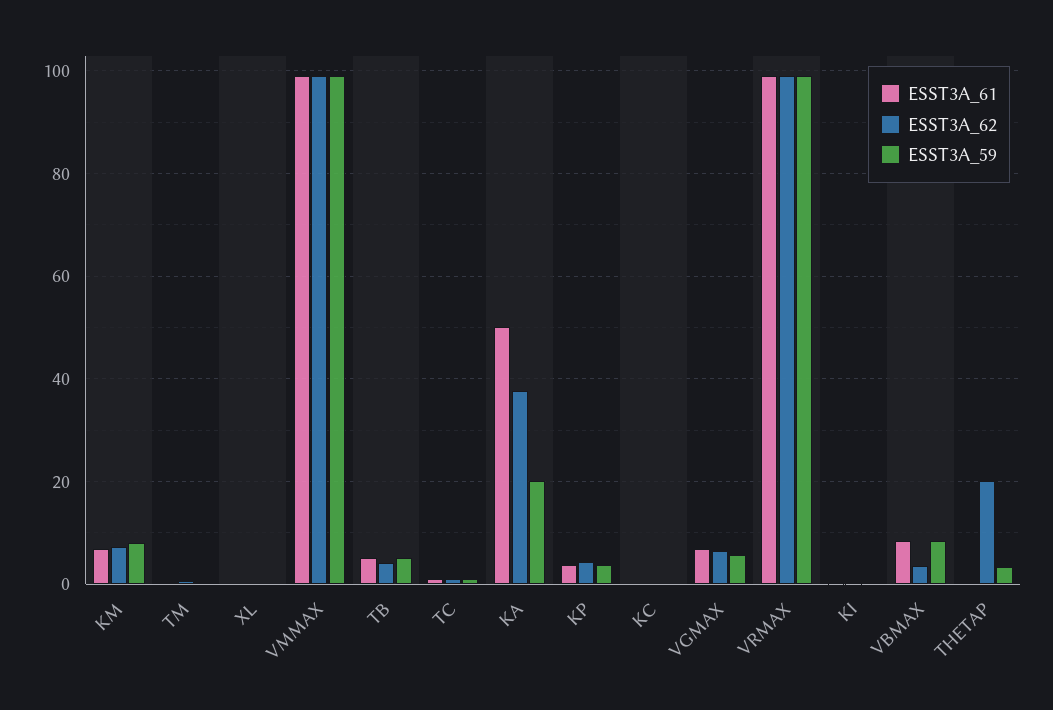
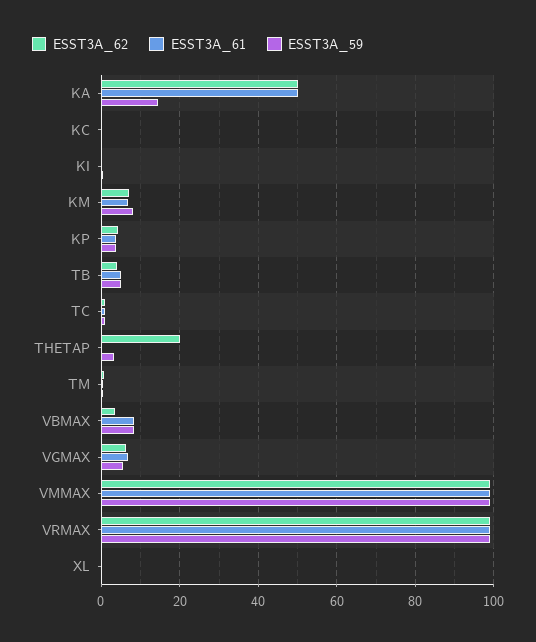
  {
    "ESST3A_61": {
      "KM": 6,
      "TM": 0,
      "XL": 0,
      "VMMAX": 100,
      "TB": 6,
      "TC": 2,
      "KA": 50,
      "KP": 4,
      "KC": 0,
      "VGMAX": 6,
      "VRMAX": 100,
      "KI": 0,
      "VBMAX": 8,
      "THETAP": 0
    },
    "ESST3A_62": {
      "KM": 8,
      "TM": 0,
      "XL": 0,
      "VMMAX": 100,
      "TB": 4,
      "TC": 2,
-     "KA": 38,
+     "KA": 50,
      "KP": 4,
      "KC": 0,
      "VGMAX": 6,
      "VRMAX": 100,
      "KI": 0,
      "VBMAX": 4,
      "THETAP": 20
    },
    "ESST3A_59": {
      "KM": 8,
      "TM": 0,
      "XL": 0,
      "VMMAX": 100,
      "TB": 6,
      "TC": 2,
-     "KA": 20,
+     "KA": 14,
      "KP": 4,
      "KC": 0,
      "VGMAX": 6,
      "VRMAX": 100,
      "KI": 0,
      "VBMAX": 8,
      "THETAP": 4
    }
  }

